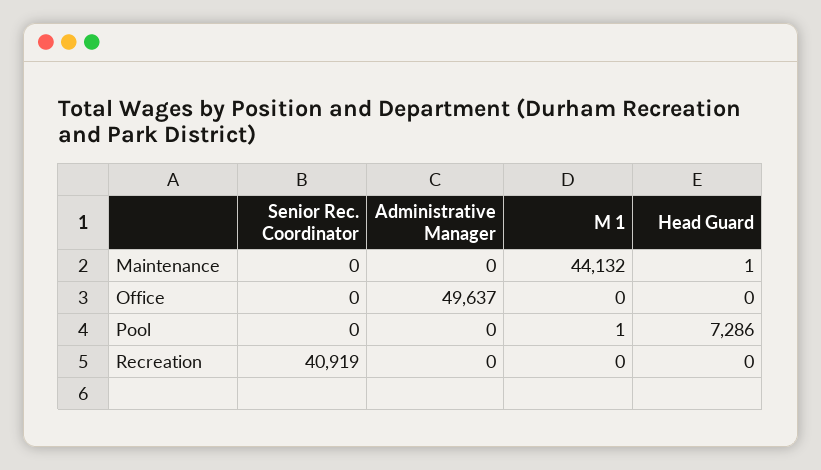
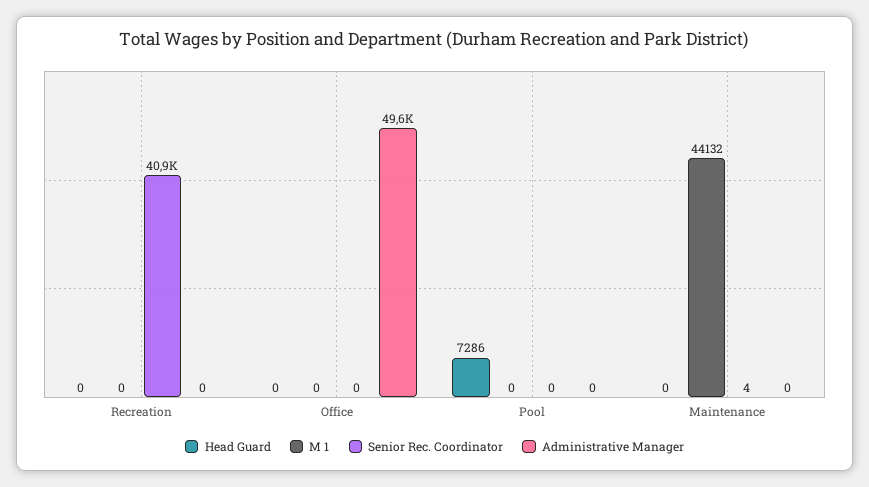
  {
    "Senior Rec. Coordinator": {
-     "Maintenance": 0,
+     "Maintenance": 4,
      "Office": 0,
      "Pool": 0,
      "Recreation": 40919
    },
    "Administrative Manager": {
      "Maintenance": 0,
      "Office": 49637,
      "Pool": 0,
      "Recreation": 0
    },
    "M 1": {
      "Maintenance": 44132,
      "Office": 0,
-     "Pool": 1,
+     "Pool": 0,
      "Recreation": 0
    },
    "Head Guard": {
-     "Maintenance": 1,
+     "Maintenance": 0,
      "Office": 0,
      "Pool": 7286,
      "Recreation": 0
    }
  }

